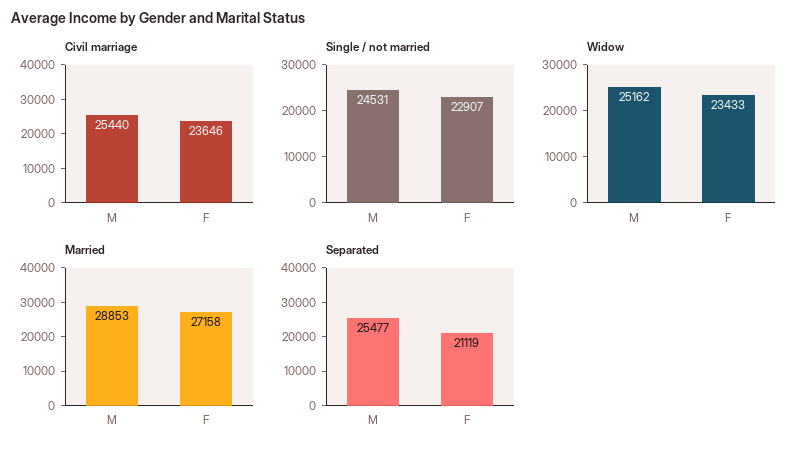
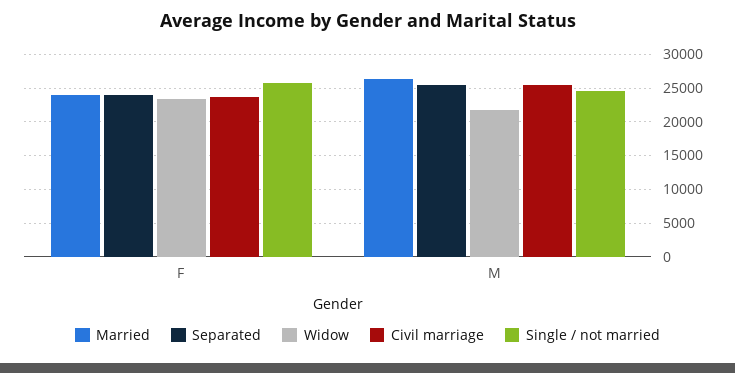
  {
    "Civil marriage": {
      "M": 25440,
      "F": 23646
    },
    "Single / not married": {
      "M": 24531,
-     "F": 22907
+     "F": 26000
    },
    "Widow": {
-     "M": 25162,
+     "M": 22000,
      "F": 23433
    },
    "Married": {
-     "M": 28853,
+     "M": 26000,
-     "F": 27158
+     "F": 24000
    },
    "Separated": {
      "M": 25477,
-     "F": 21119
+     "F": 24000
    }
  }

